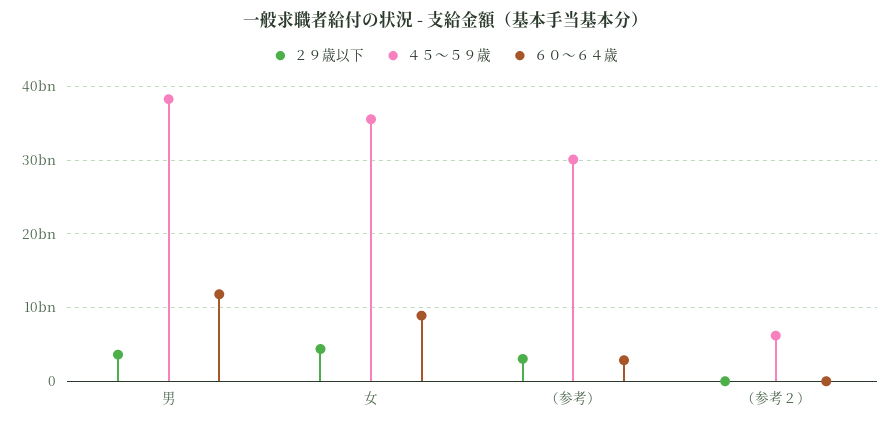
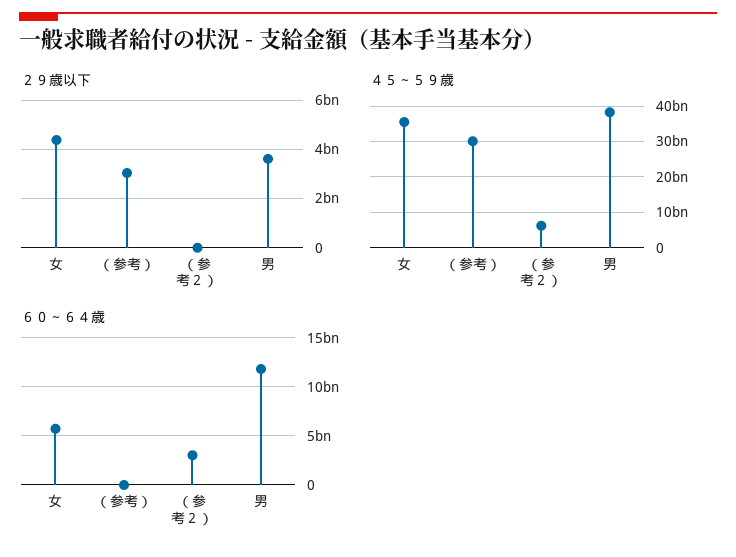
  {
    "２９歳以下": {
      "男": 3500000000,
      "女": 4500000000,
      "（参考）": 3000000000,
      "（参考２）": 0
    },
    "４５～５９歳": {
      "男": 38000000000,
      "女": 36000000000,
      "（参考）": 30000000000,
      "（参考２）": 6000000000
    },
    "６０～６４歳": {
      "男": 12000000000,
-     "女": 9000000000,
+     "女": 6000000000,
-     "（参考）": 3000000000,
+     "（参考）": 0,
-     "（参考２）": 0
+     "（参考２）": 3000000000
    }
  }

